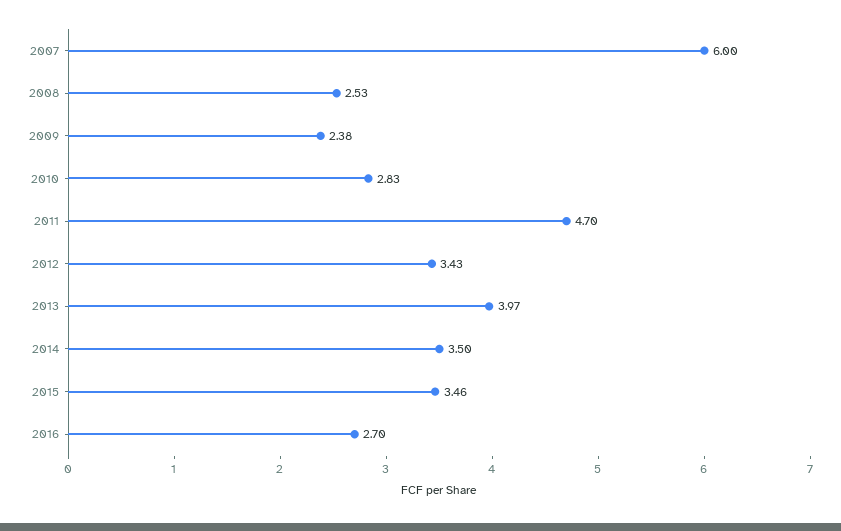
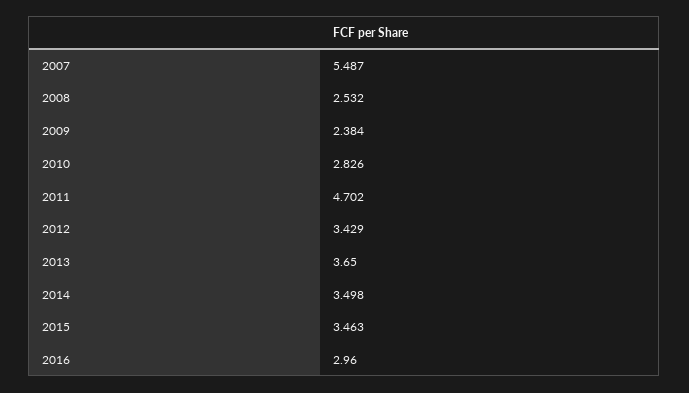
  {
-   "2007": 6,
+   "2007": 5.487,
    "2008": 2.532,
    "2009": 2.384,
    "2010": 2.826,
    "2011": 4.702,
    "2012": 3.429,
-   "2013": 3.97,
+   "2013": 3.65,
    "2014": 3.498,
    "2015": 3.463,
-   "2016": 2.7
+   "2016": 2.96
  }

